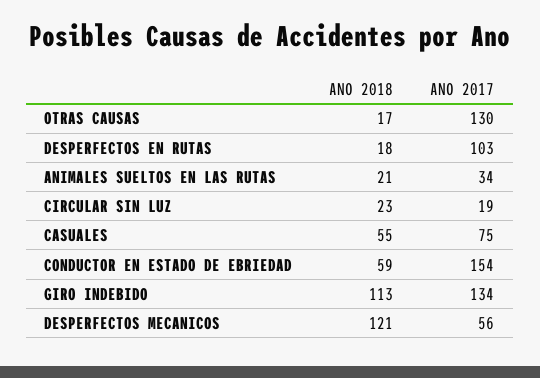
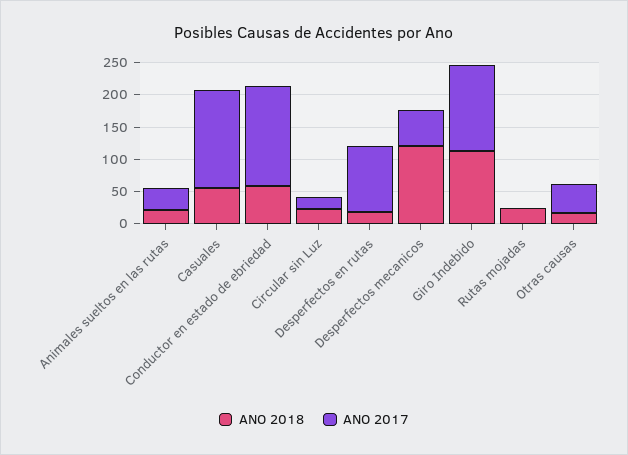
  {
    "ANO 2018": {
      "OTRAS CAUSAS": 17,
      "DESPERFECTOS EN RUTAS": 18,
      "ANIMALES SUELTOS EN LAS RUTAS": 21,
      "CIRCULAR SIN LUZ": 23,
      "CASUALES": 55,
      "CONDUCTOR EN ESTADO DE EBRIEDAD": 59,
      "GIRO INDEBIDO": 113,
-     "DESPERFECTOS MECANICOS": 121
+     "DESPERFECTOS MECANICOS": 121,
+     "Rutas mojadas": 25
    },
    "ANO 2017": {
-     "OTRAS CAUSAS": 130,
+     "OTRAS CAUSAS": 50,
      "DESPERFECTOS EN RUTAS": 103,
      "ANIMALES SUELTOS EN LAS RUTAS": 34,
      "CIRCULAR SIN LUZ": 19,
-     "CASUALES": 75,
+     "CASUALES": 150,
      "CONDUCTOR EN ESTADO DE EBRIEDAD": 154,
      "GIRO INDEBIDO": 134,
-     "DESPERFECTOS MECANICOS": 56
+     "DESPERFECTOS MECANICOS": 56,
+     "Rutas mojadas": 0
    }
  }

